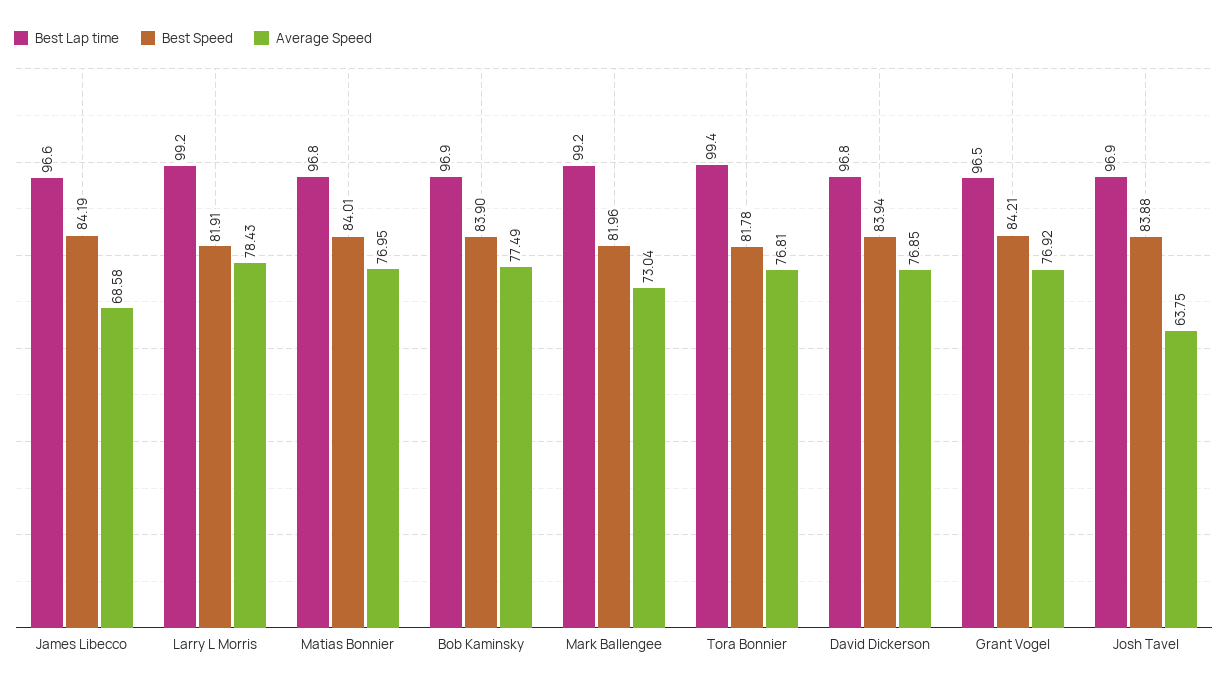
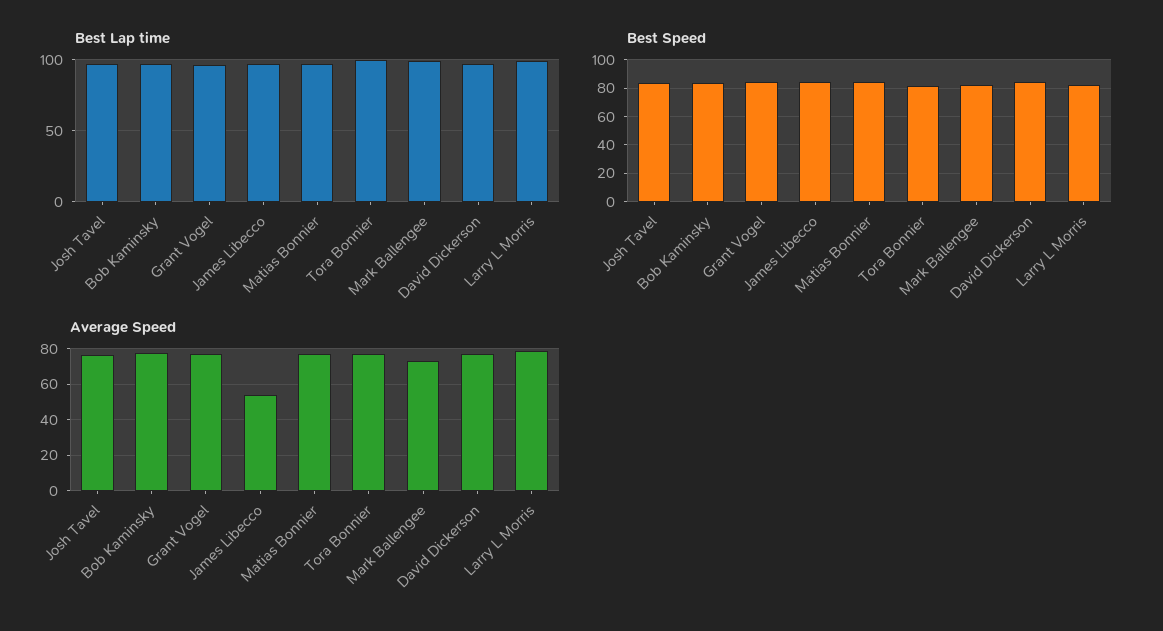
  {
    "Best Lap time": {
      "James Libecco": 96.6,
      "Larry L Morris": 99.2,
      "Matias Bonnier": 96.8,
      "Bob Kaminsky": 96.9,
      "Mark Ballengee": 99.2,
      "Tora Bonnier": 99.4,
      "David Dickerson": 96.8,
      "Grant Vogel": 96.5,
      "Josh Tavel": 96.9
    },
    "Best Speed": {
      "James Libecco": 84.19,
      "Larry L Morris": 81.91,
      "Matias Bonnier": 84.01,
      "Bob Kaminsky": 83.9,
      "Mark Ballengee": 81.96,
      "Tora Bonnier": 81.78,
      "David Dickerson": 83.94,
      "Grant Vogel": 84.21,
      "Josh Tavel": 83.88
    },
    "Average Speed": {
-     "James Libecco": 68.58,
+     "James Libecco": 55,
      "Larry L Morris": 78.43,
      "Matias Bonnier": 76.95,
      "Bob Kaminsky": 77.49,
      "Mark Ballengee": 73.04,
      "Tora Bonnier": 76.81,
      "David Dickerson": 76.85,
      "Grant Vogel": 76.92,
-     "Josh Tavel": 63.75
+     "Josh Tavel": 75
    }
  }

